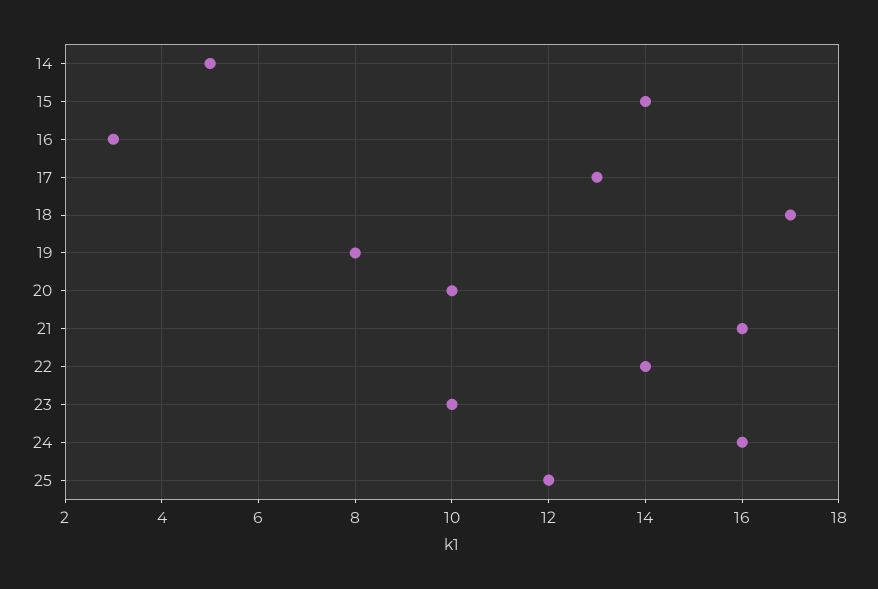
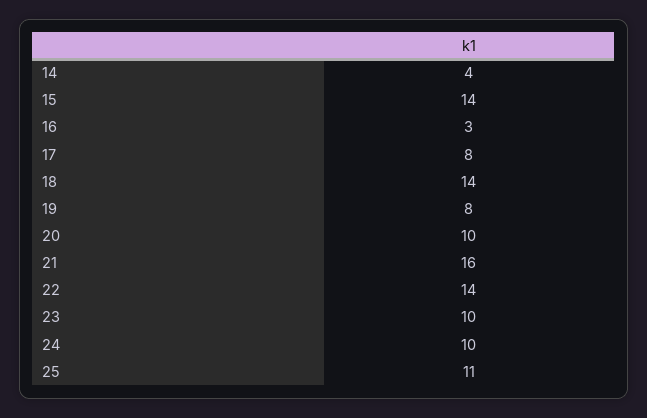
  {
-   "14": 5,
+   "14": 4,
    "15": 14,
    "16": 3,
-   "17": 13,
+   "17": 8,
-   "18": 17,
+   "18": 14,
    "19": 8,
    "20": 10,
    "21": 16,
    "22": 14,
    "23": 10,
-   "24": 16,
+   "24": 10,
-   "25": 12
+   "25": 11
  }

